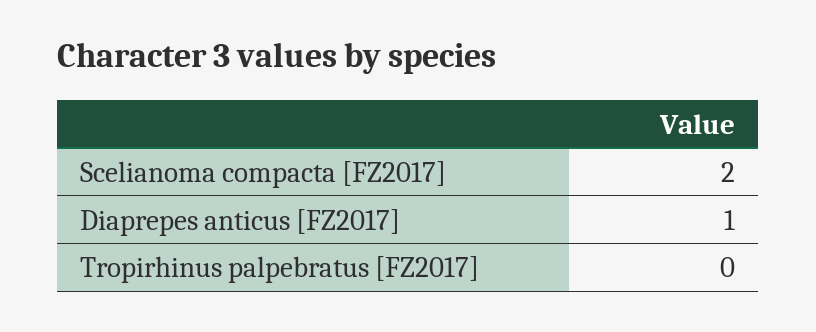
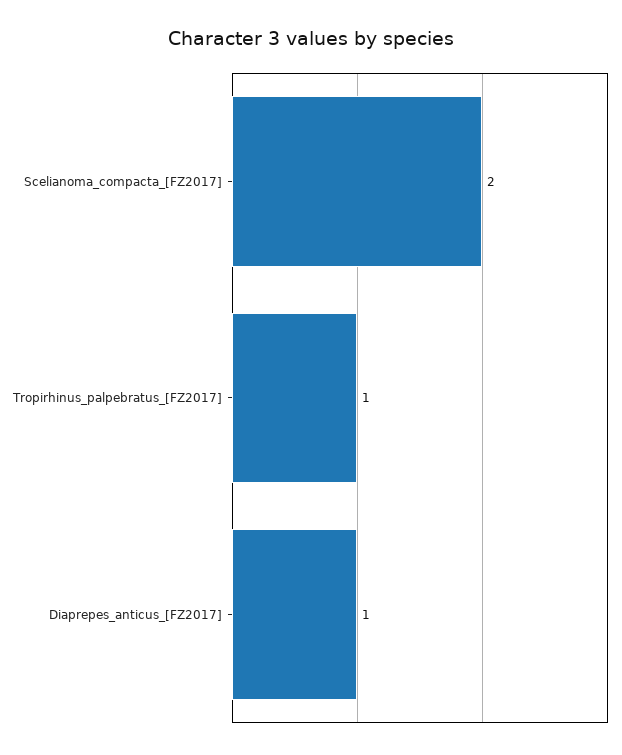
  {
    "Scelianoma compacta [FZ2017]": 2,
    "Diaprepes anticus [FZ2017]": 1,
-   "Tropirhinus palpebratus [FZ2017]": 0
+   "Tropirhinus palpebratus [FZ2017]": 1
  }

